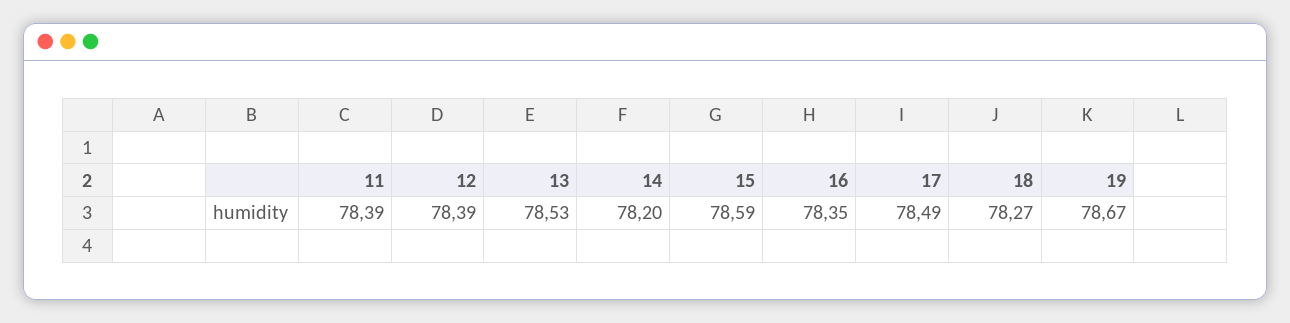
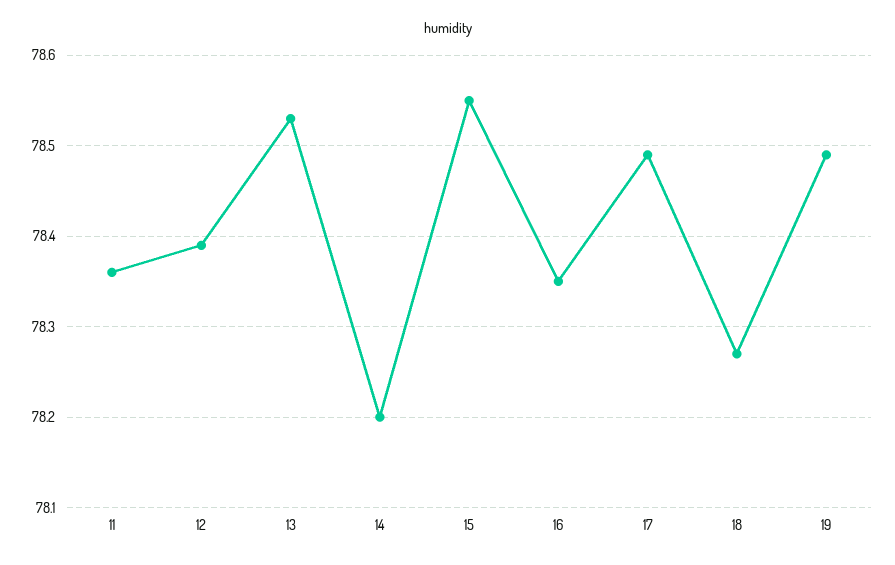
  {
-   "11": 78.39,
+   "11": 78.36,
    "12": 78.39,
    "13": 78.53,
    "14": 78.2,
-   "15": 78.59,
+   "15": 78.55,
    "16": 78.35,
    "17": 78.49,
    "18": 78.27,
-   "19": 78.67
+   "19": 78.49
  }

